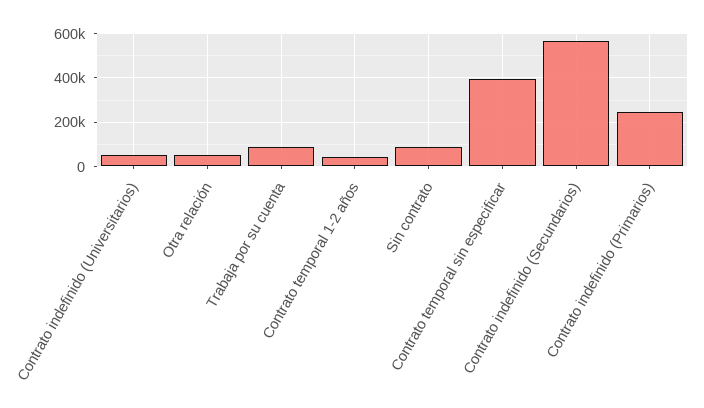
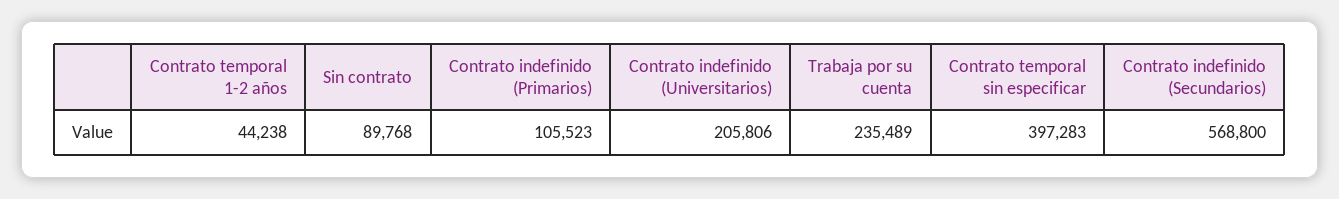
  {
-   "Contrato indefinido (Universitarios)": 50000,
+   "Contrato indefinido (Universitarios)": 205806,
-   "Otra relación": 50000,
-   "Trabaja por su cuenta": 100000,
+   "Trabaja por su cuenta": 235489,
    "Contrato temporal 1-2 años": 44238,
    "Sin contrato": 89768,
    "Contrato temporal sin especificar": 397283,
    "Contrato indefinido (Secundarios)": 568800,
-   "Contrato indefinido (Primarios)": 250000
+   "Contrato indefinido (Primarios)": 105523
  }

